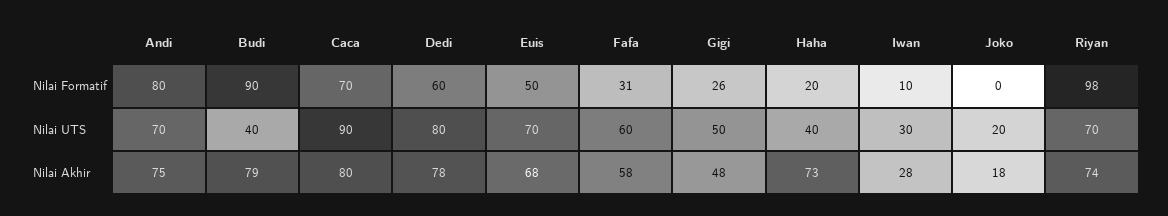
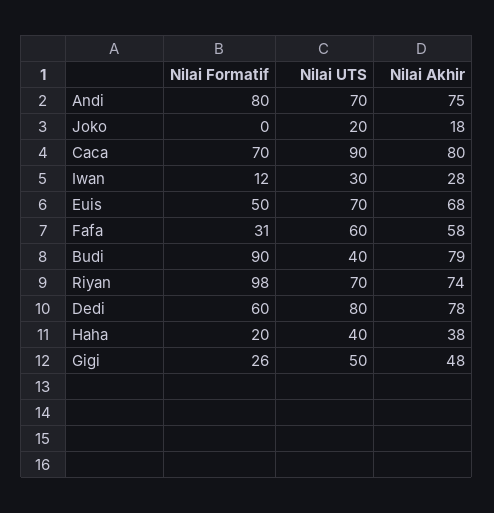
  {
    "Andi": {
      "Nilai Formatif": 80,
      "Nilai UTS": 70,
      "Nilai Akhir": 75
    },
    "Budi": {
      "Nilai Formatif": 90,
      "Nilai UTS": 40,
      "Nilai Akhir": 79
    },
    "Caca": {
      "Nilai Formatif": 70,
      "Nilai UTS": 90,
      "Nilai Akhir": 80
    },
    "Dedi": {
      "Nilai Formatif": 60,
      "Nilai UTS": 80,
      "Nilai Akhir": 78
    },
    "Euis": {
      "Nilai Formatif": 50,
      "Nilai UTS": 70,
      "Nilai Akhir": 68
    },
    "Fafa": {
      "Nilai Formatif": 31,
      "Nilai UTS": 60,
      "Nilai Akhir": 58
    },
    "Gigi": {
      "Nilai Formatif": 26,
      "Nilai UTS": 50,
      "Nilai Akhir": 48
    },
    "Haha": {
      "Nilai Formatif": 20,
      "Nilai UTS": 40,
-     "Nilai Akhir": 73
+     "Nilai Akhir": 38
    },
    "Iwan": {
-     "Nilai Formatif": 10,
+     "Nilai Formatif": 12,
      "Nilai UTS": 30,
      "Nilai Akhir": 28
    },
    "Joko": {
      "Nilai Formatif": 0,
      "Nilai UTS": 20,
      "Nilai Akhir": 18
    },
    "Riyan": {
      "Nilai Formatif": 98,
      "Nilai UTS": 70,
      "Nilai Akhir": 74
    }
  }

